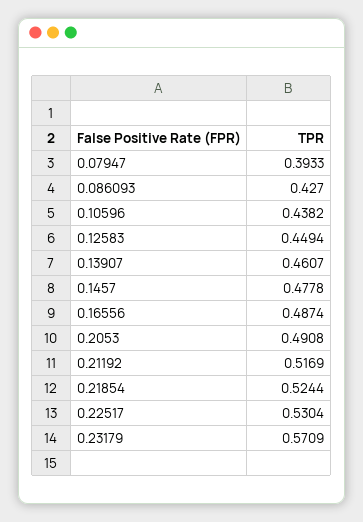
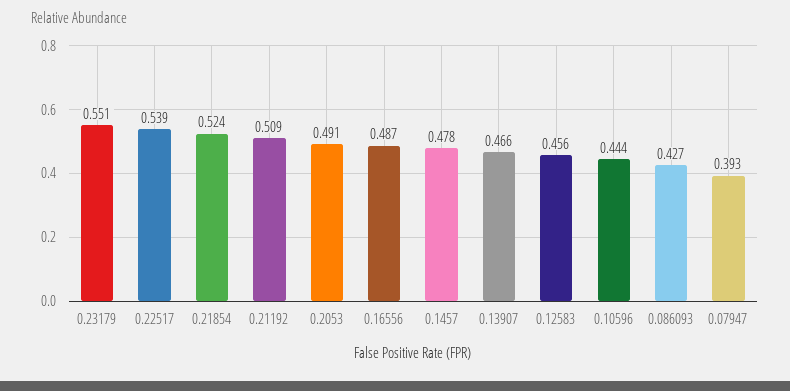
  {
    "0.07947": 0.3933,
    "0.086093": 0.427,
-   "0.10596": 0.4382,
+   "0.10596": 0.444,
-   "0.12583": 0.4494,
+   "0.12583": 0.456,
-   "0.13907": 0.4607,
+   "0.13907": 0.466,
    "0.1457": 0.4778,
    "0.16556": 0.4874,
    "0.2053": 0.4908,
-   "0.21192": 0.5169,
+   "0.21192": 0.509,
    "0.21854": 0.5244,
-   "0.22517": 0.5304,
+   "0.22517": 0.539,
-   "0.23179": 0.5709
+   "0.23179": 0.551
  }

